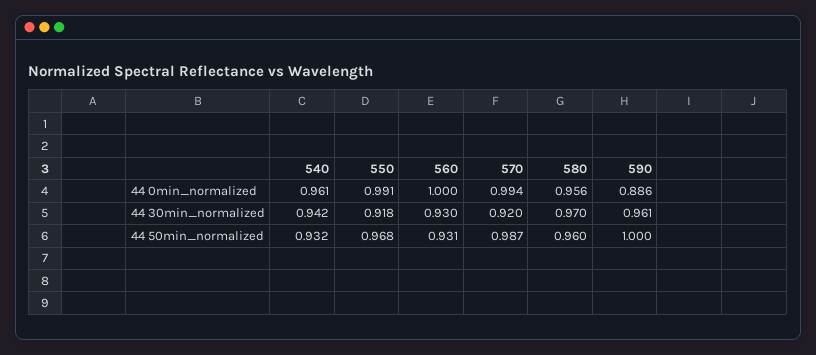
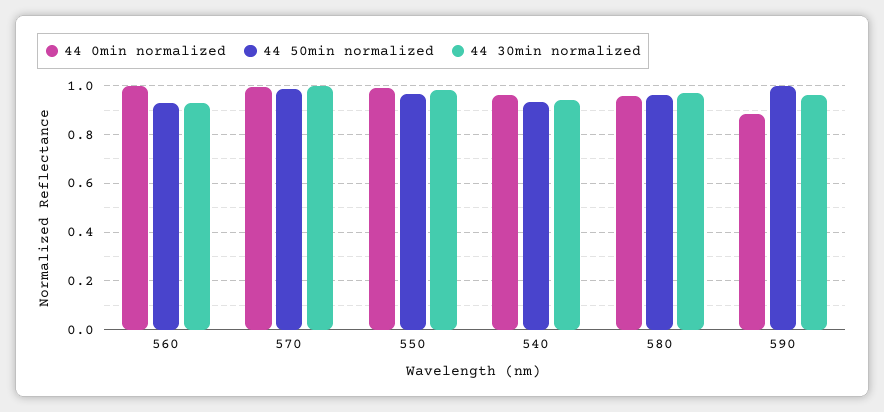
  {
    "44 0min_normalized": {
      "540": 0.961,
      "550": 0.991,
      "560": 1,
      "570": 0.994,
      "580": 0.956,
      "590": 0.886
    },
    "44 30min_normalized": {
      "540": 0.942,
-     "550": 0.918,
+     "550": 0.975,
      "560": 0.93,
-     "570": 0.92,
+     "570": 1,
      "580": 0.97,
      "590": 0.961
    },
    "44 50min_normalized": {
      "540": 0.932,
      "550": 0.968,
      "560": 0.931,
      "570": 0.987,
      "580": 0.96,
      "590": 1
    }
  }

